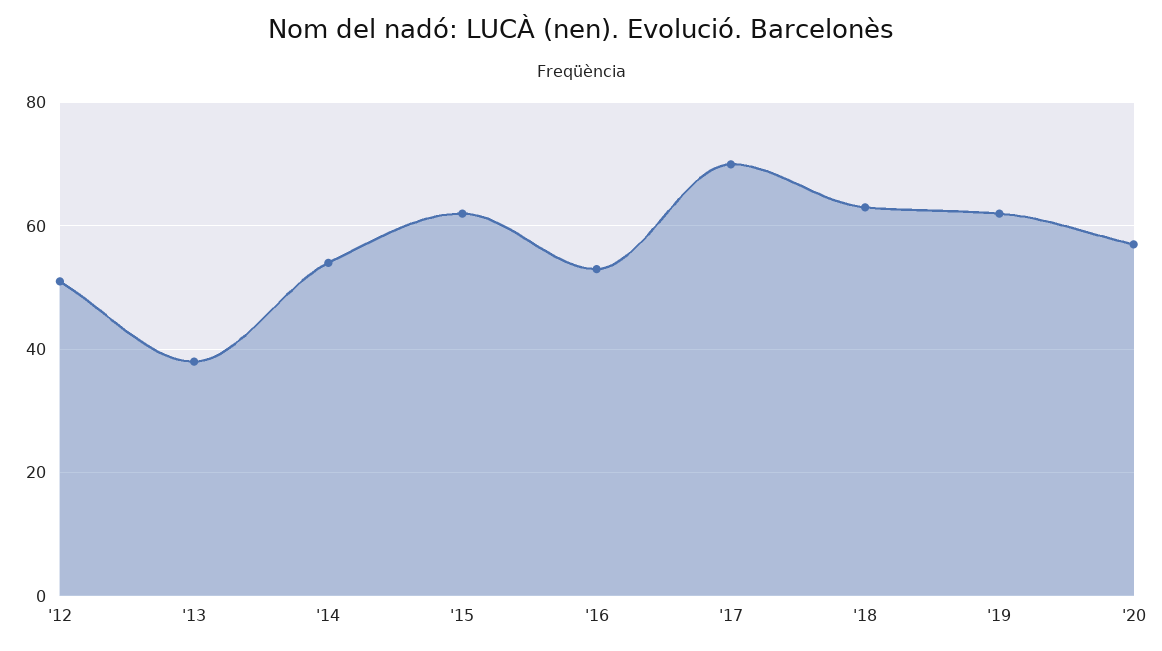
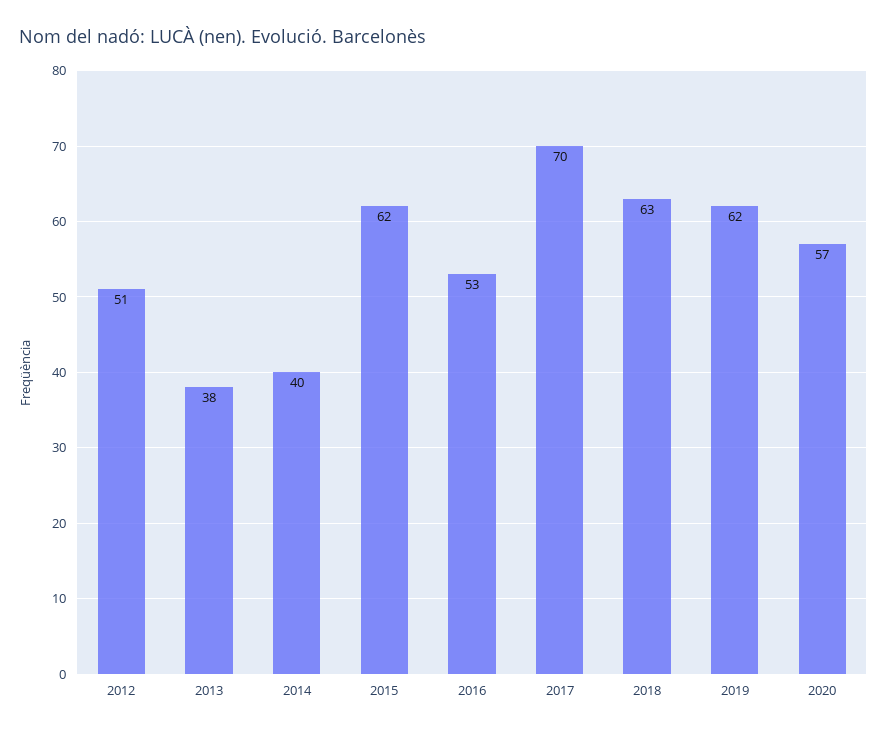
  {
    "'12": 51,
    "'13": 38,
-   "'14": 55,
+   "'14": 40,
    "'15": 62,
    "'16": 53,
    "'17": 70,
    "'18": 63,
    "'19": 62,
    "'20": 57
  }

